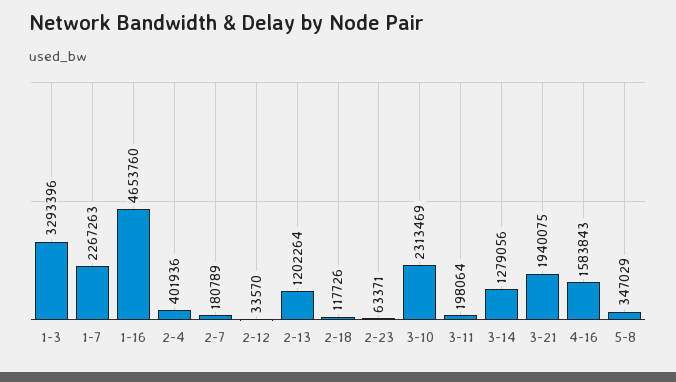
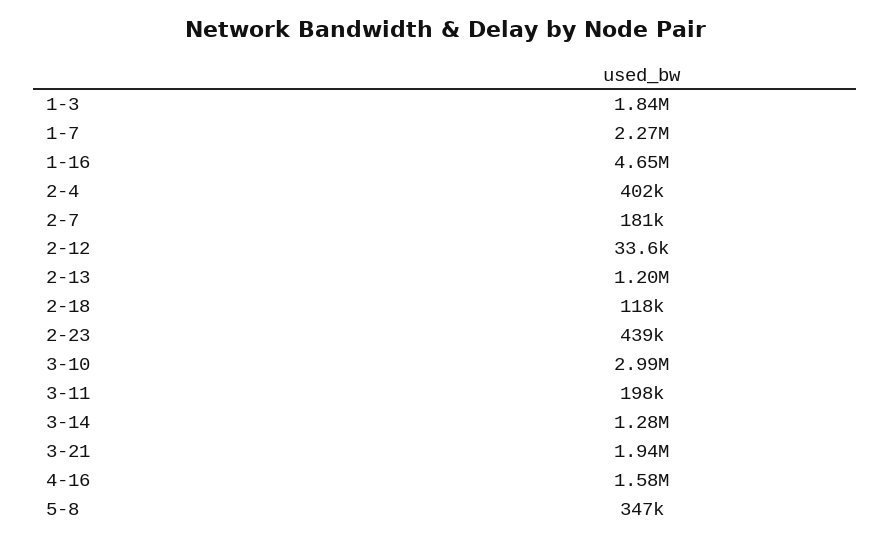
  {
-   "1-3": 3293396,
+   "1-3": 1840000,
    "1-7": 2267263,
    "1-16": 4653760,
    "2-4": 401936,
    "2-7": 180789,
    "2-12": 33570,
    "2-13": 1202264,
    "2-18": 117726,
-   "2-23": 63371,
+   "2-23": 439000,
-   "3-10": 2313469,
+   "3-10": 2990000,
    "3-11": 198064,
    "3-14": 1279056,
    "3-21": 1940075,
    "4-16": 1583843,
    "5-8": 347029
  }

